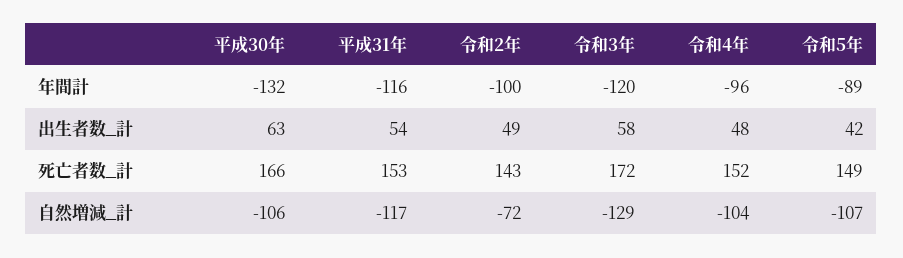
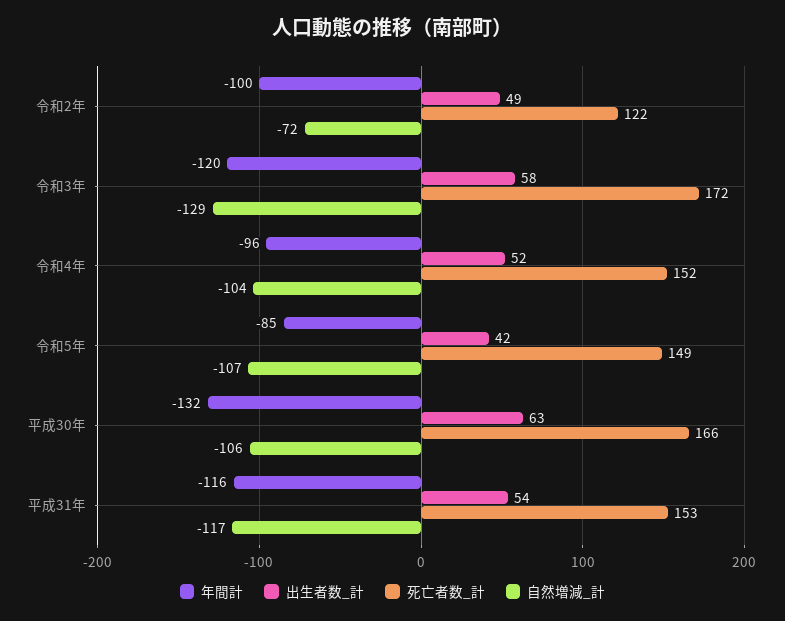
  {
    "年間計": {
      "平成30年": -132,
      "平成31年": -116,
      "令和2年": -100,
      "令和3年": -120,
      "令和4年": -96,
-     "令和5年": -89
+     "令和5年": -85
    },
    "出生者数_計": {
      "平成30年": 63,
      "平成31年": 54,
      "令和2年": 49,
      "令和3年": 58,
-     "令和4年": 48,
+     "令和4年": 52,
      "令和5年": 42
    },
    "死亡者数_計": {
      "平成30年": 166,
      "平成31年": 153,
-     "令和2年": 143,
+     "令和2年": 122,
      "令和3年": 172,
      "令和4年": 152,
      "令和5年": 149
    },
    "自然増減_計": {
      "平成30年": -106,
      "平成31年": -117,
      "令和2年": -72,
      "令和3年": -129,
      "令和4年": -104,
      "令和5年": -107
    }
  }

